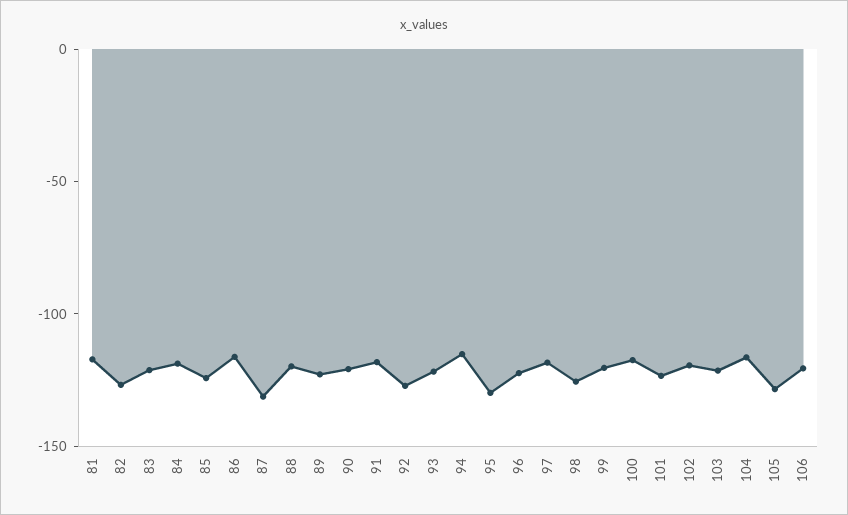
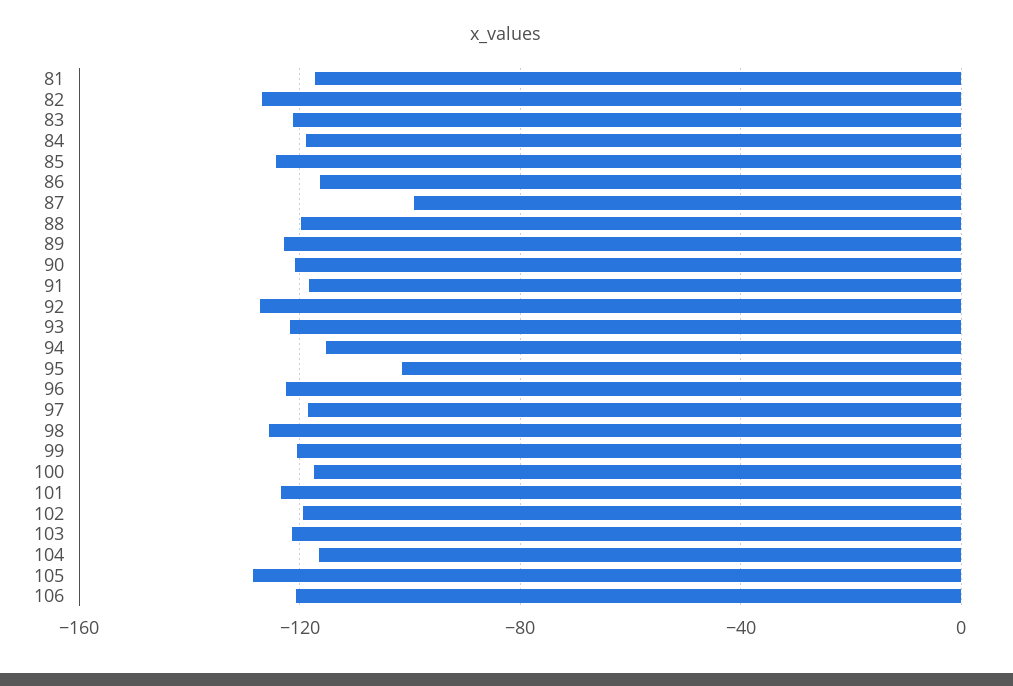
  {
    "81": -115,
    "82": -125,
    "83": -120,
    "84": -120,
    "85": -125,
    "86": -115,
-   "87": -130,
+   "87": -100,
    "88": -120,
    "89": -125,
    "90": -120,
    "91": -120,
    "92": -125,
    "93": -120,
    "94": -115,
-   "95": -130,
+   "95": -100,
    "96": -120,
    "97": -120,
    "98": -125,
    "99": -120,
    "100": -115,
    "101": -125,
    "102": -120,
    "103": -120,
    "104": -115,
    "105": -130,
    "106": -120
  }

